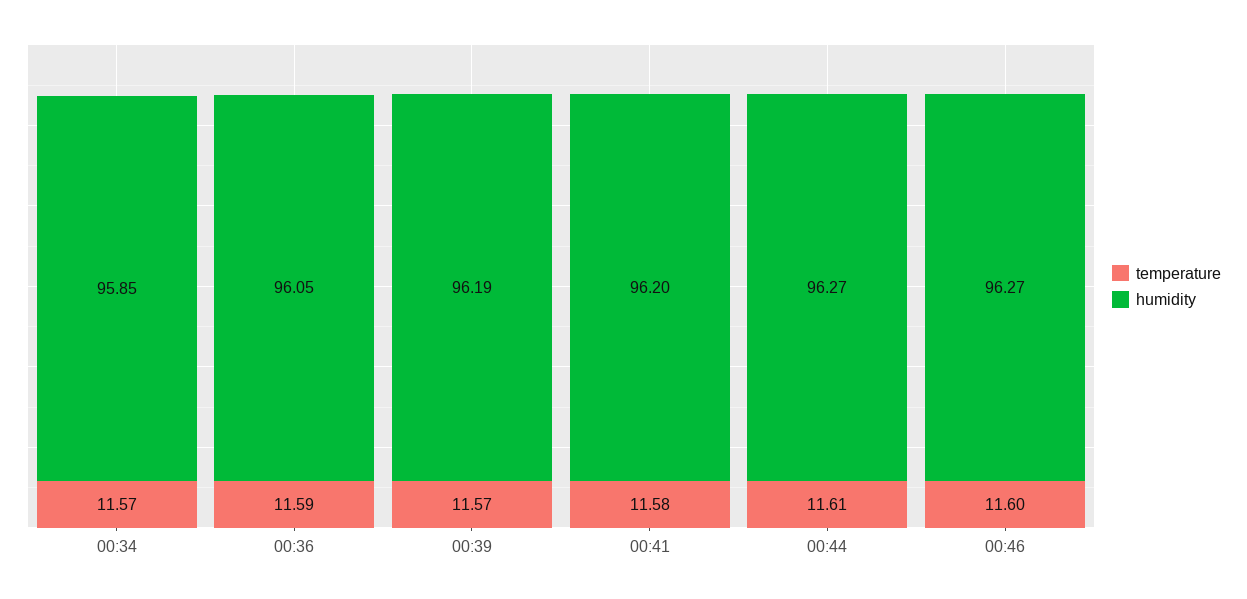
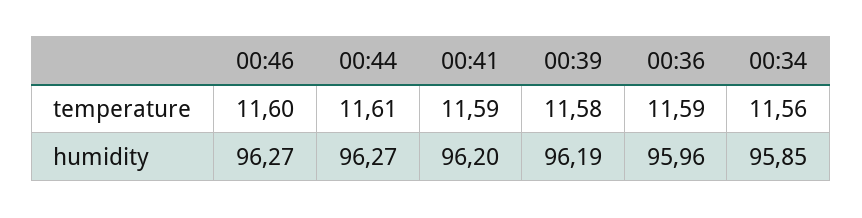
  {
    "temperature": {
-     "00:34": 11.57,
+     "00:34": 11.56,
      "00:36": 11.59,
-     "00:39": 11.57,
+     "00:39": 11.58,
-     "00:41": 11.58,
+     "00:41": 11.59,
      "00:44": 11.61,
      "00:46": 11.6
    },
    "humidity": {
      "00:34": 95.85,
-     "00:36": 96.05,
+     "00:36": 95.96,
      "00:39": 96.19,
      "00:41": 96.2,
      "00:44": 96.27,
      "00:46": 96.27
    }
  }

